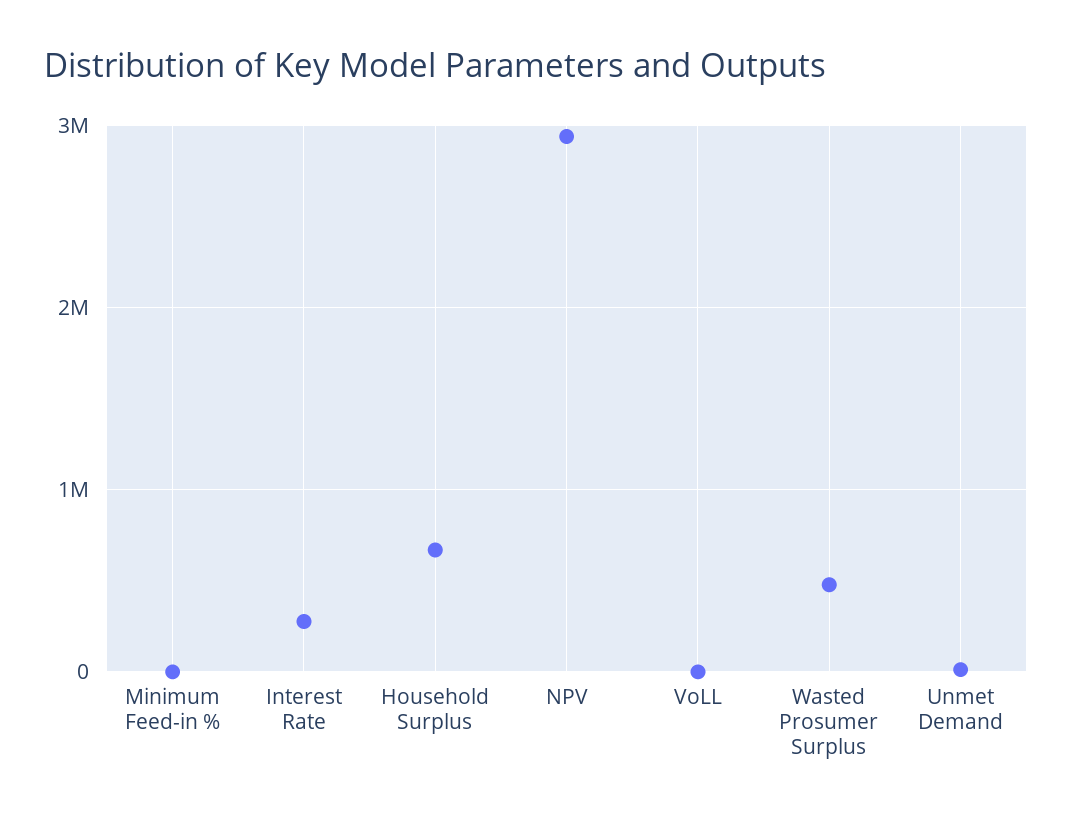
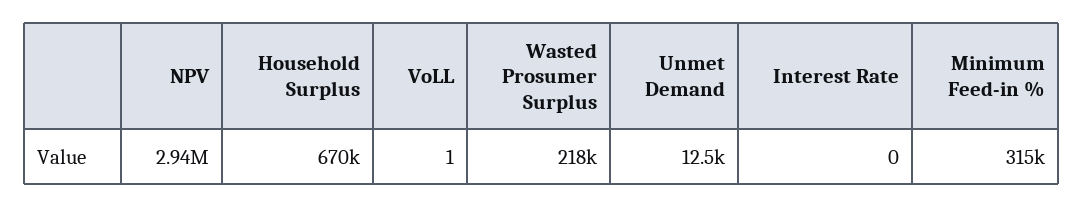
  {
-   "Minimum Feed-in %": 0,
+   "Minimum Feed-in %": 315000,
-   "Interest Rate": 300000,
+   "Interest Rate": 0,
    "Household Surplus": 670000,
    "NPV": 2940000,
    "VoLL": 1,
-   "Wasted Prosumer Surplus": 500000,
+   "Wasted Prosumer Surplus": 218000,
    "Unmet Demand": 12500
  }

